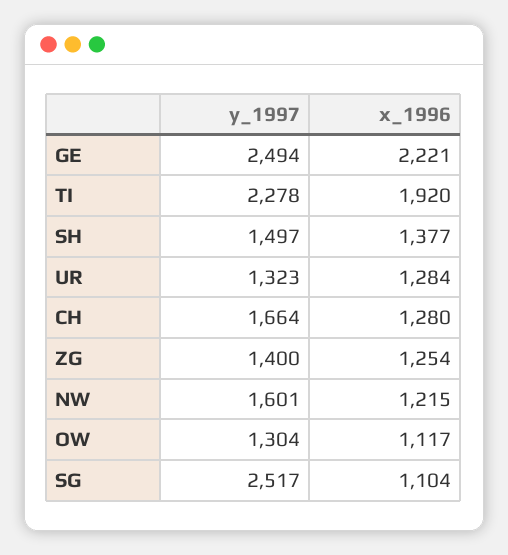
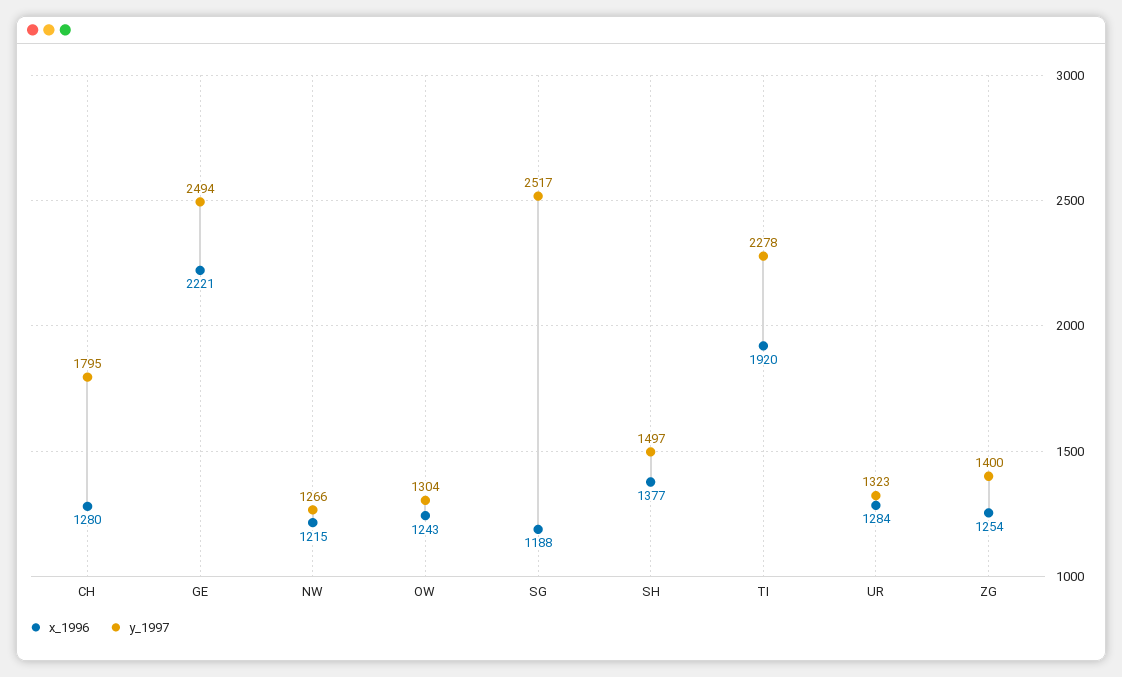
  {
    "y_1997": {
      "GE": 2494,
      "TI": 2278,
      "SH": 1497,
      "UR": 1323,
-     "CH": 1664,
+     "CH": 1795,
      "ZG": 1400,
-     "NW": 1601,
+     "NW": 1266,
      "OW": 1304,
      "SG": 2517
    },
    "x_1996": {
      "GE": 2221,
      "TI": 1920,
      "SH": 1377,
      "UR": 1284,
      "CH": 1280,
      "ZG": 1254,
      "NW": 1215,
-     "OW": 1117,
+     "OW": 1243,
-     "SG": 1104
+     "SG": 1188
    }
  }

